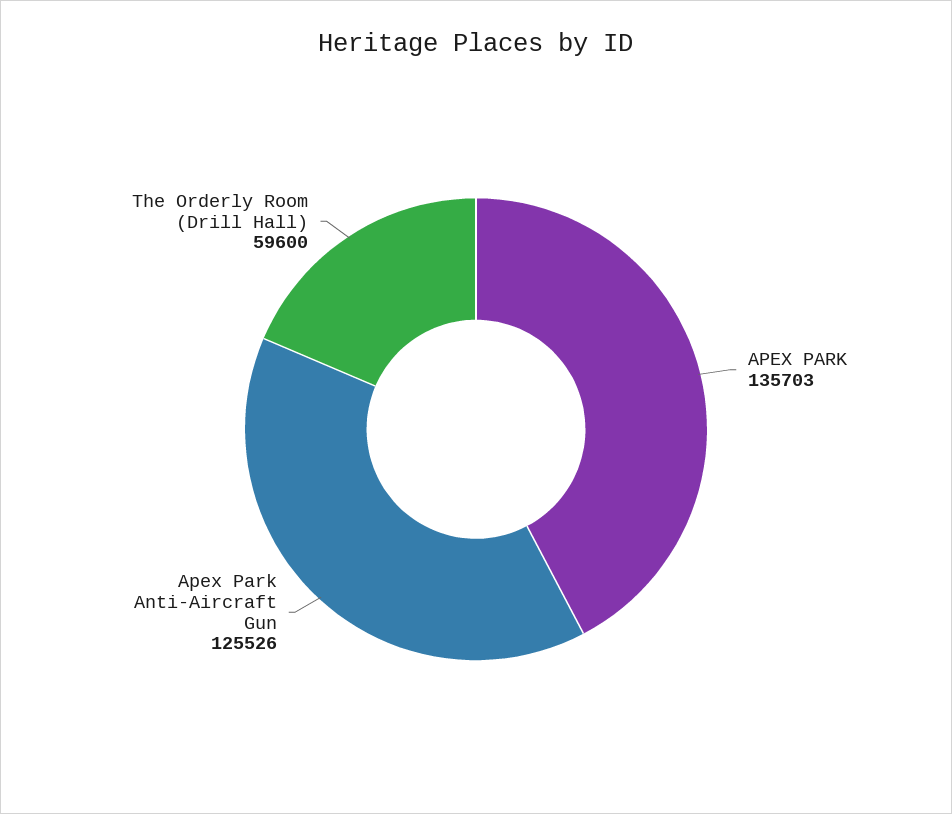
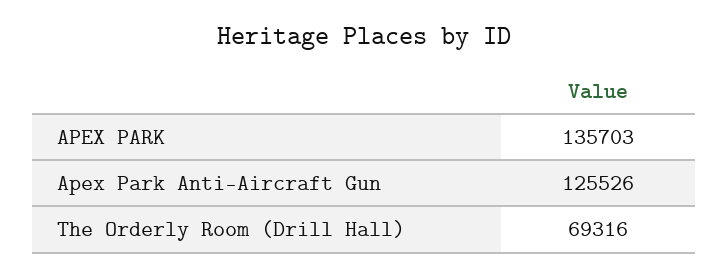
  {
    "APEX PARK": 135703,
    "Apex Park Anti-Aircraft Gun": 125526,
-   "The Orderly Room (Drill Hall)": 59600
+   "The Orderly Room (Drill Hall)": 69316
  }

